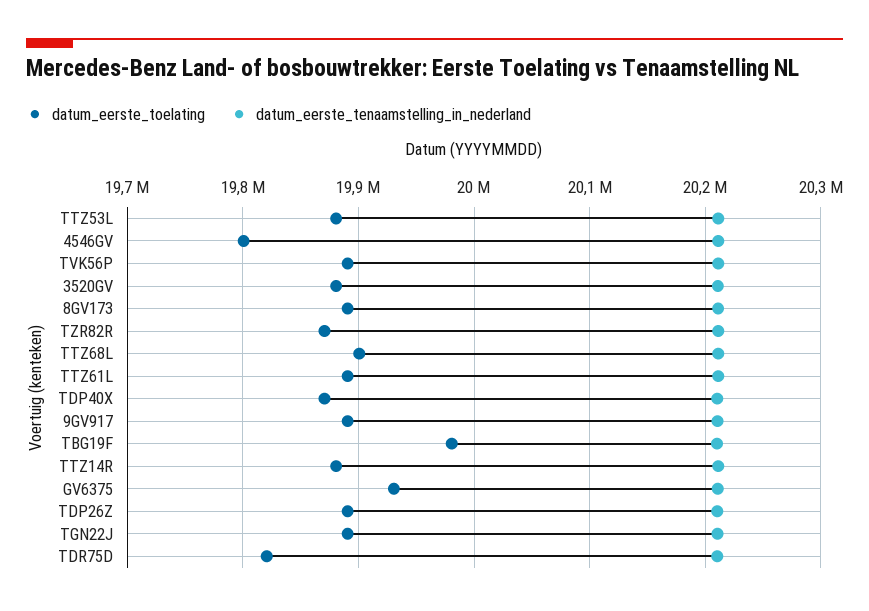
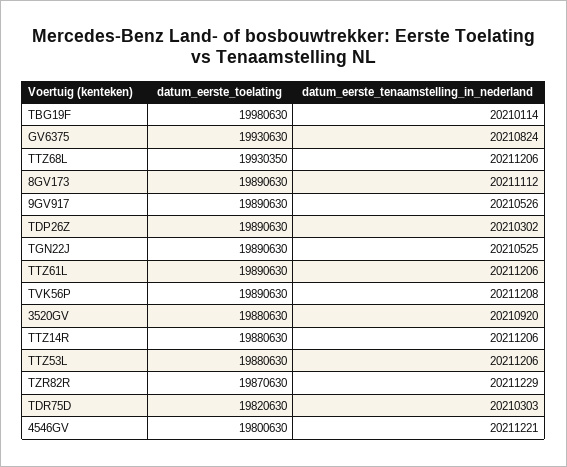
  {
    "datum_eerste_toelating": {
      "TTZ53L": 19880630,
      "4546GV": 19800630,
      "TVK56P": 19890630,
      "3520GV": 19880630,
      "8GV173": 19890630,
      "TZR82R": 19870630,
-     "TTZ68L": 19900000,
+     "TTZ68L": 19930350,
      "TTZ61L": 19890630,
-     "TDP40X": 19870000,
      "9GV917": 19890630,
      "TBG19F": 19980630,
      "TTZ14R": 19880630,
      "GV6375": 19930630,
      "TDP26Z": 19890630,
      "TGN22J": 19890630,
      "TDR75D": 19820630
    },
    "datum_eerste_tenaamstelling_in_nederland": {
      "TTZ53L": 20211206,
      "4546GV": 20211221,
      "TVK56P": 20211208,
      "3520GV": 20210920,
      "8GV173": 20211112,
      "TZR82R": 20211229,
      "TTZ68L": 20211206,
      "TTZ61L": 20211206,
-     "TDP40X": 20210000,
      "9GV917": 20210526,
      "TBG19F": 20210114,
      "TTZ14R": 20211206,
      "GV6375": 20210824,
      "TDP26Z": 20210302,
      "TGN22J": 20210525,
      "TDR75D": 20210303
    }
  }

